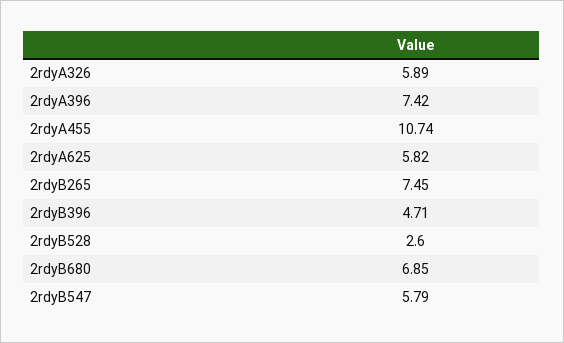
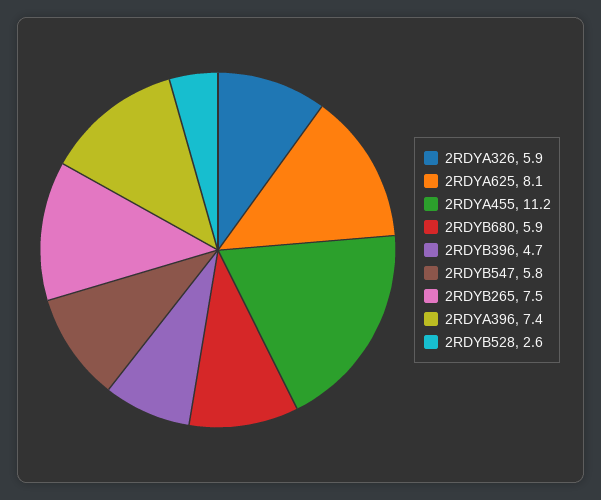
  {
    "2rdyA326": 5.89,
    "2rdyA396": 7.42,
-   "2rdyA455": 10.74,
+   "2rdyA455": 11.2,
-   "2rdyA625": 5.82,
+   "2rdyA625": 8.1,
    "2rdyB265": 7.45,
    "2rdyB396": 4.71,
    "2rdyB528": 2.6,
-   "2rdyB680": 6.85,
+   "2rdyB680": 5.9,
    "2rdyB547": 5.79
  }

